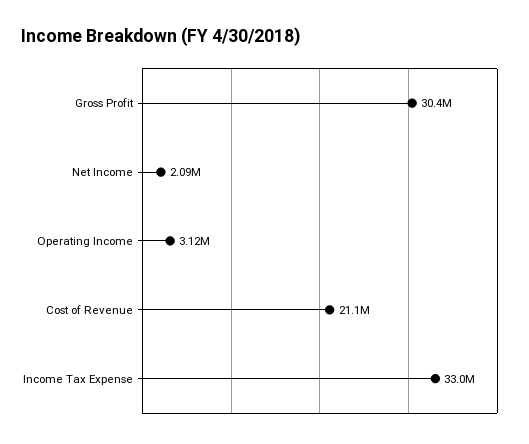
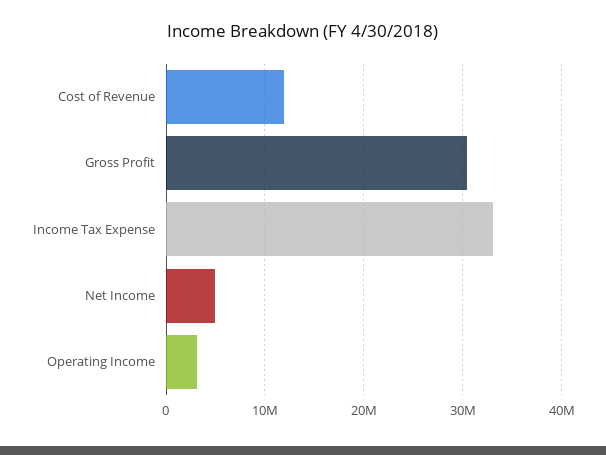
  {
    "Gross Profit": 30400000,
-   "Net Income": 2090000,
+   "Net Income": 5000000,
    "Operating Income": 3120000,
-   "Cost of Revenue": 21100000,
+   "Cost of Revenue": 12000000,
    "Income Tax Expense": 33000000
  }

